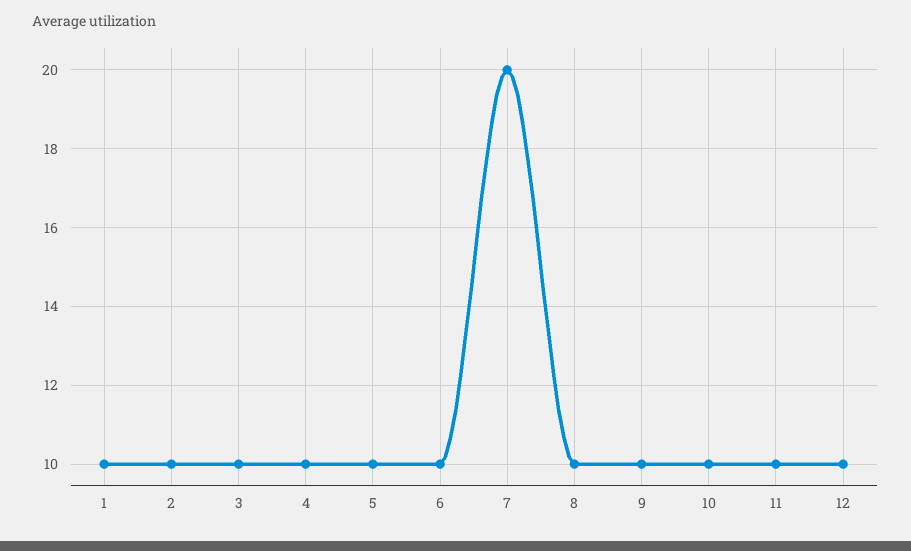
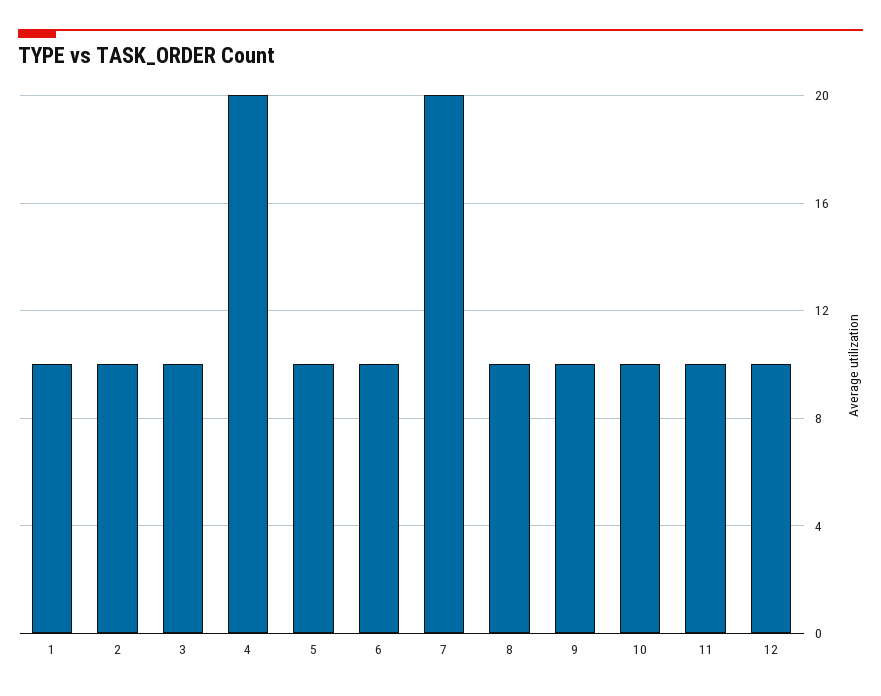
  {
    "1": 10,
    "2": 10,
    "3": 10,
-   "4": 10,
+   "4": 20,
    "5": 10,
    "6": 10,
    "7": 20,
    "8": 10,
    "9": 10,
    "10": 10,
    "11": 10,
    "12": 10
  }

